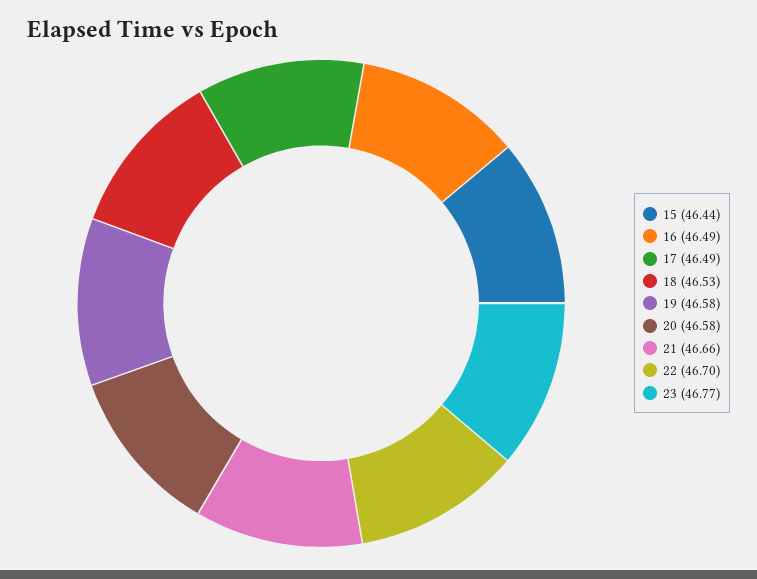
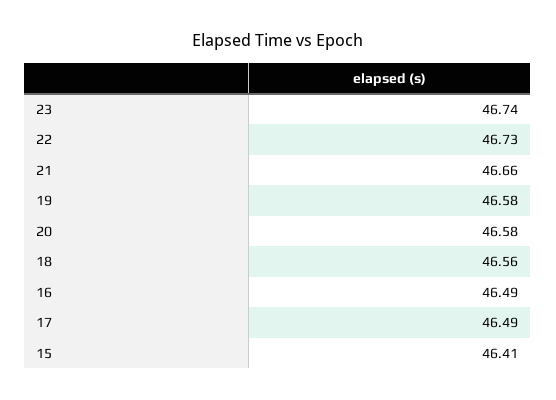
  {
-   "15": 46.44,
+   "15": 46.41,
    "16": 46.49,
    "17": 46.49,
-   "18": 46.53,
+   "18": 46.56,
    "19": 46.58,
    "20": 46.58,
    "21": 46.66,
-   "22": 46.7,
+   "22": 46.73,
-   "23": 46.77
+   "23": 46.74
  }

